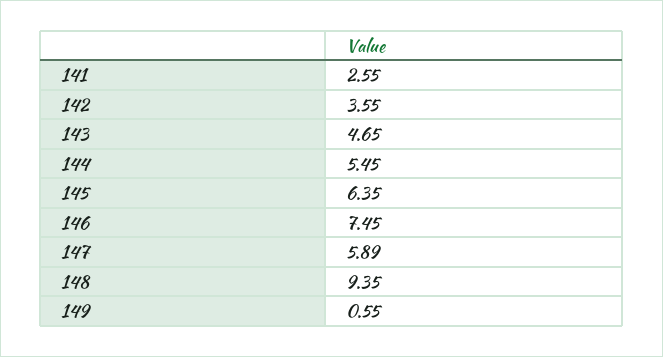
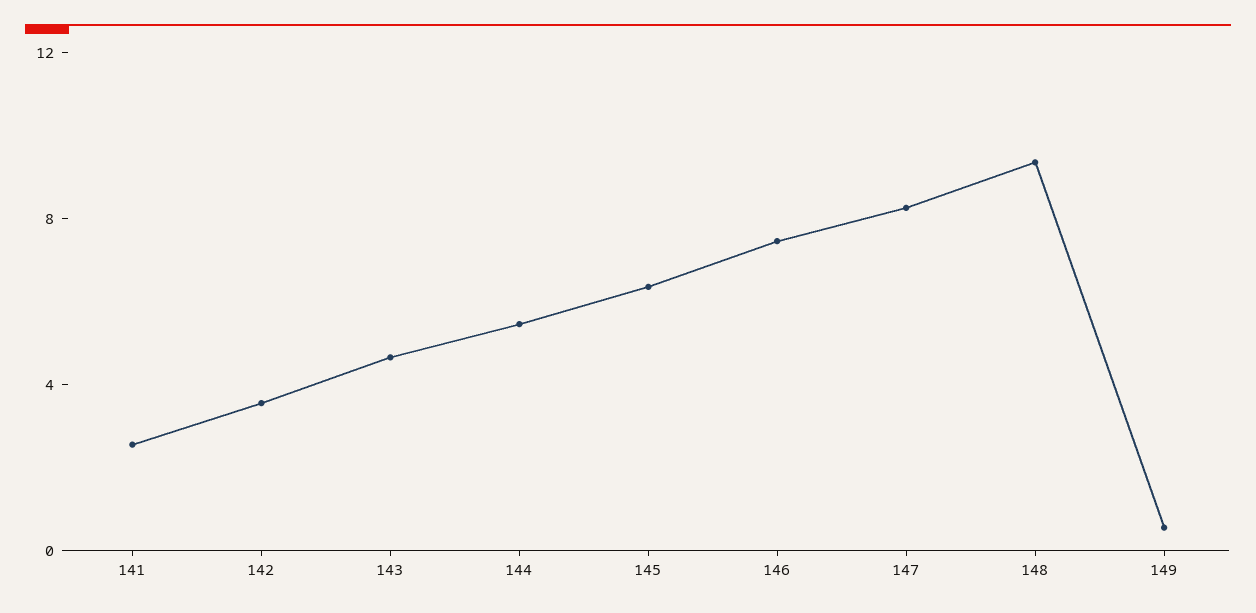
  {
    "141": 2.55,
    "142": 3.55,
    "143": 4.65,
    "144": 5.45,
    "145": 6.35,
    "146": 7.45,
-   "147": 5.89,
+   "147": 8,
    "148": 9.35,
    "149": 0.55
  }

